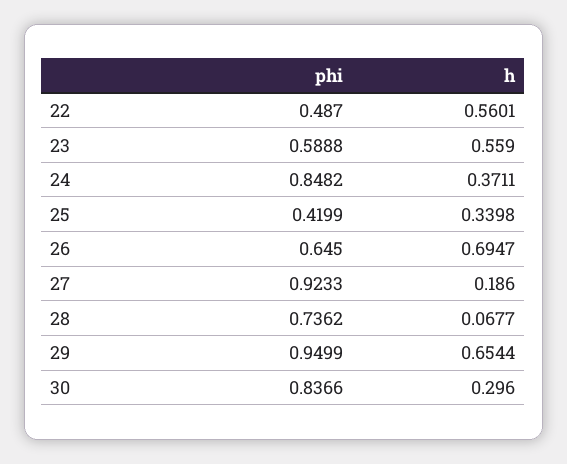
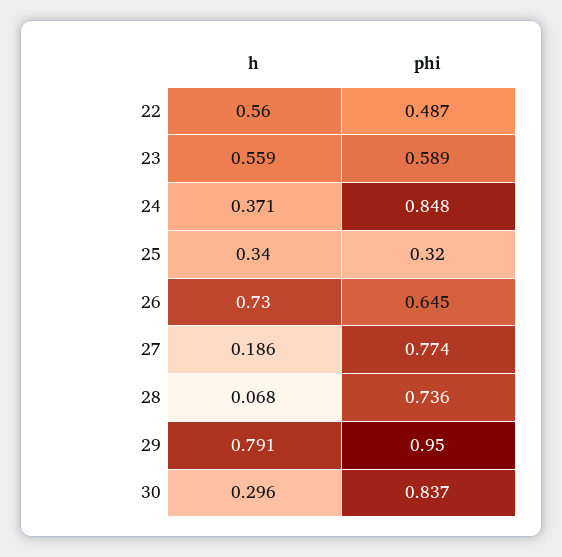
  {
    "phi": {
      "22": 0.487,
      "23": 0.5888,
      "24": 0.8482,
-     "25": 0.4199,
+     "25": 0.32,
      "26": 0.645,
-     "27": 0.9233,
+     "27": 0.774,
      "28": 0.7362,
      "29": 0.9499,
      "30": 0.8366
    },
    "h": {
      "22": 0.5601,
      "23": 0.559,
      "24": 0.3711,
      "25": 0.3398,
-     "26": 0.6947,
+     "26": 0.73,
      "27": 0.186,
      "28": 0.0677,
-     "29": 0.6544,
+     "29": 0.791,
      "30": 0.296
    }
  }

